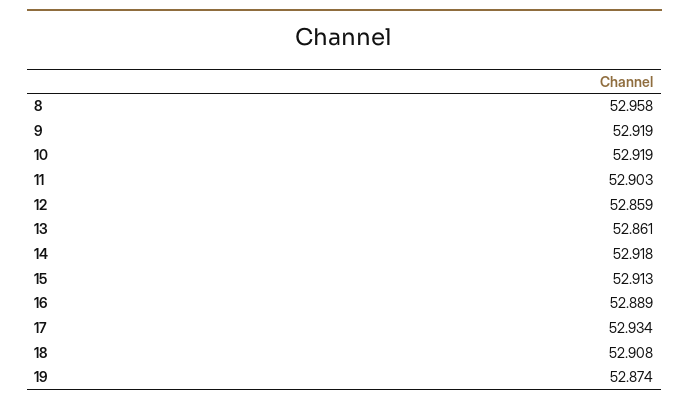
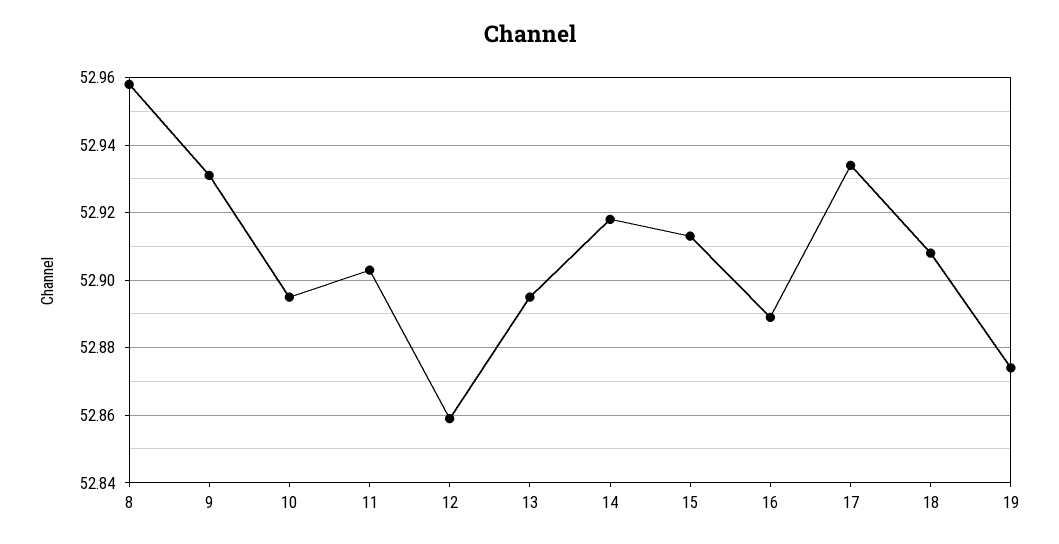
  {
    "8": 52.958,
-   "9": 52.919,
+   "9": 52.93,
-   "10": 52.919,
+   "10": 52.895,
    "11": 52.903,
    "12": 52.859,
-   "13": 52.861,
+   "13": 52.895,
    "14": 52.918,
    "15": 52.913,
    "16": 52.889,
    "17": 52.934,
    "18": 52.908,
    "19": 52.874
  }

